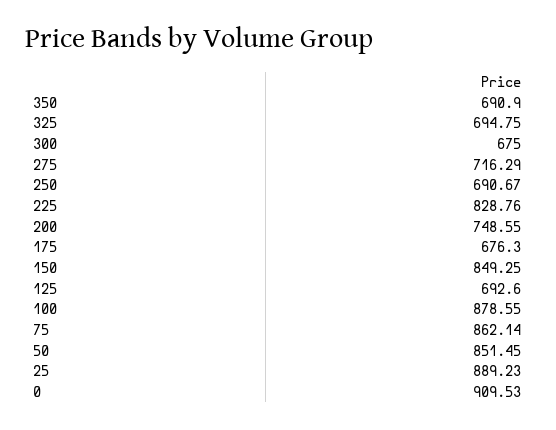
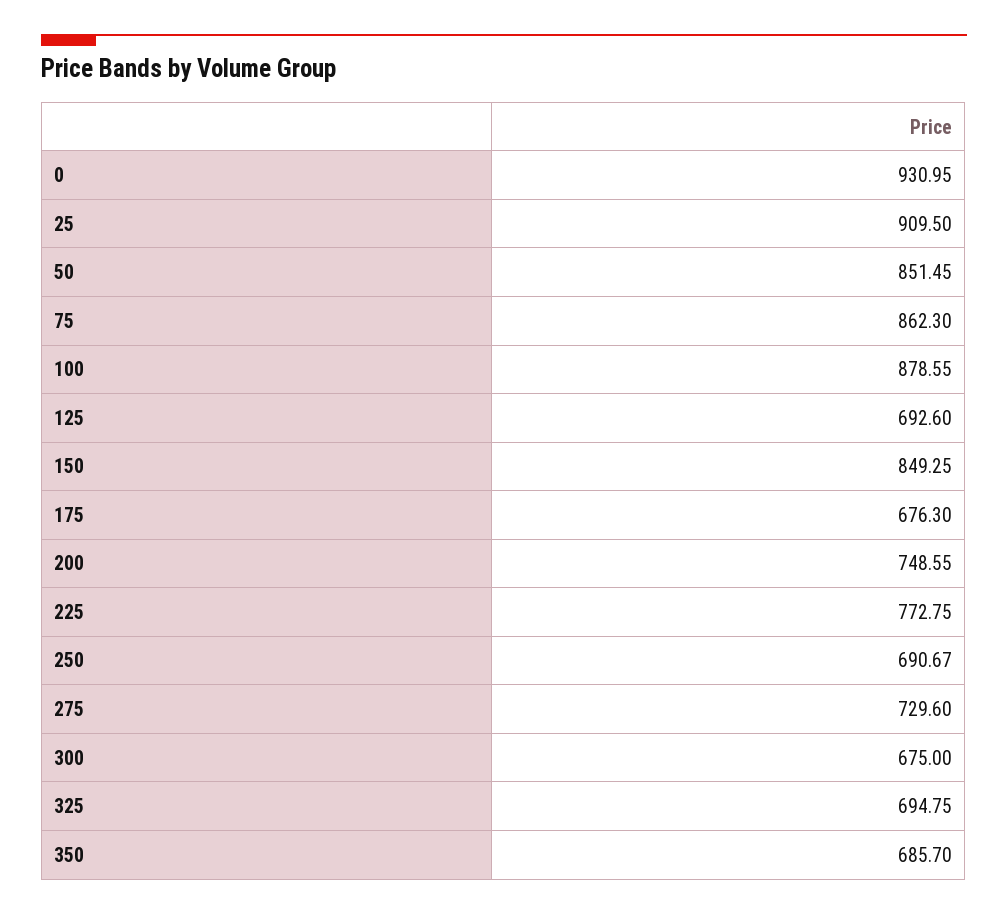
  {
-   "350": 690.9,
+   "350": 685.7,
    "325": 694.75,
    "300": 675,
-   "275": 716.29,
+   "275": 729.6,
    "250": 690.67,
-   "225": 828.76,
+   "225": 772.75,
    "200": 748.55,
    "175": 676.3,
    "150": 849.25,
    "125": 692.6,
    "100": 878.55,
-   "75": 862.14,
+   "75": 862.3,
    "50": 851.45,
-   "25": 889.23,
+   "25": 909.5,
-   "0": 909.53
+   "0": 930.95
  }

